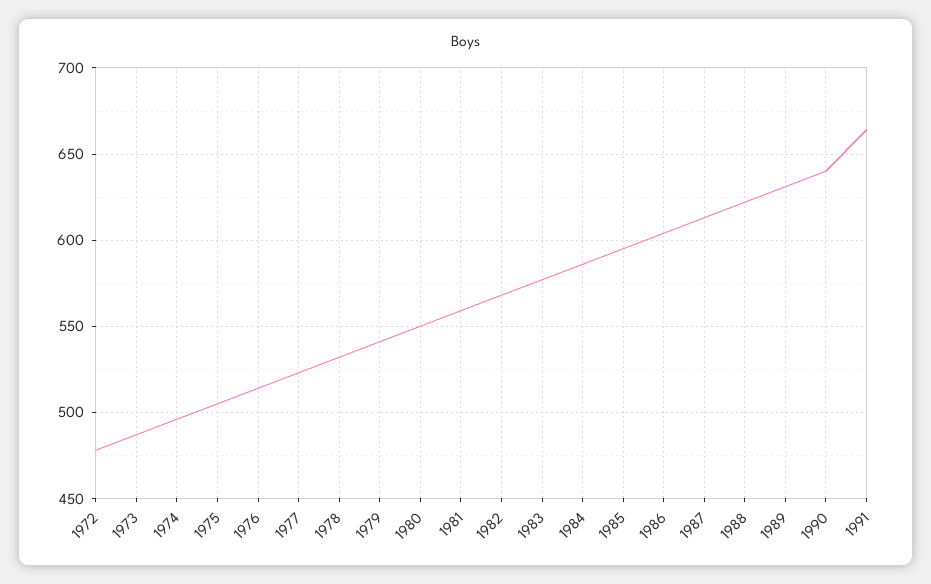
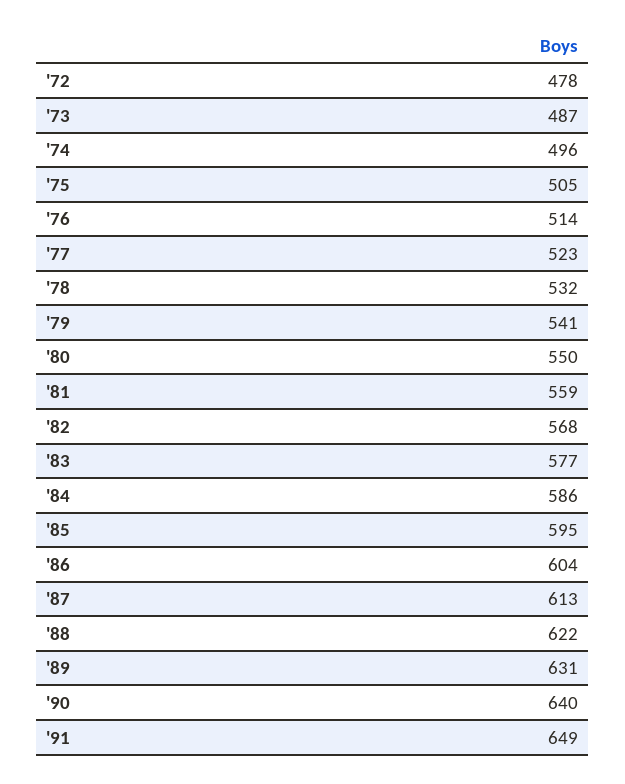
  {
    "1972": 478,
    "1973": 487,
    "1974": 496,
    "1975": 505,
    "1976": 514,
    "1977": 523,
    "1978": 532,
    "1979": 541,
    "1980": 550,
    "1981": 559,
    "1982": 568,
    "1983": 577,
    "1984": 586,
    "1985": 595,
    "1986": 604,
    "1987": 613,
    "1988": 622,
    "1989": 631,
    "1990": 640,
-   "1991": 665
+   "1991": 649
  }

